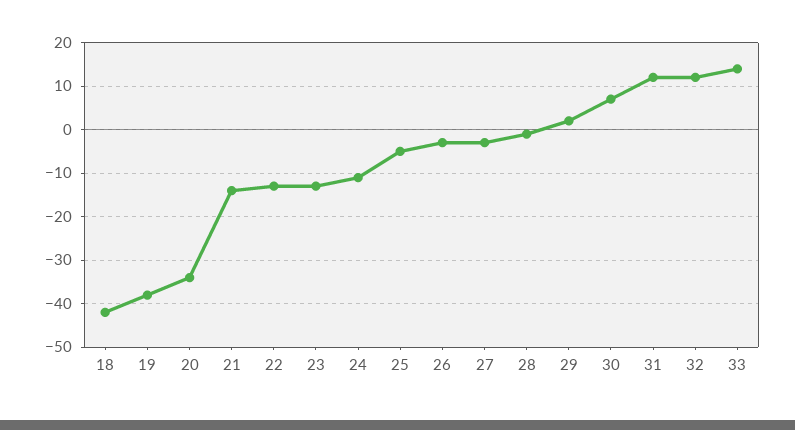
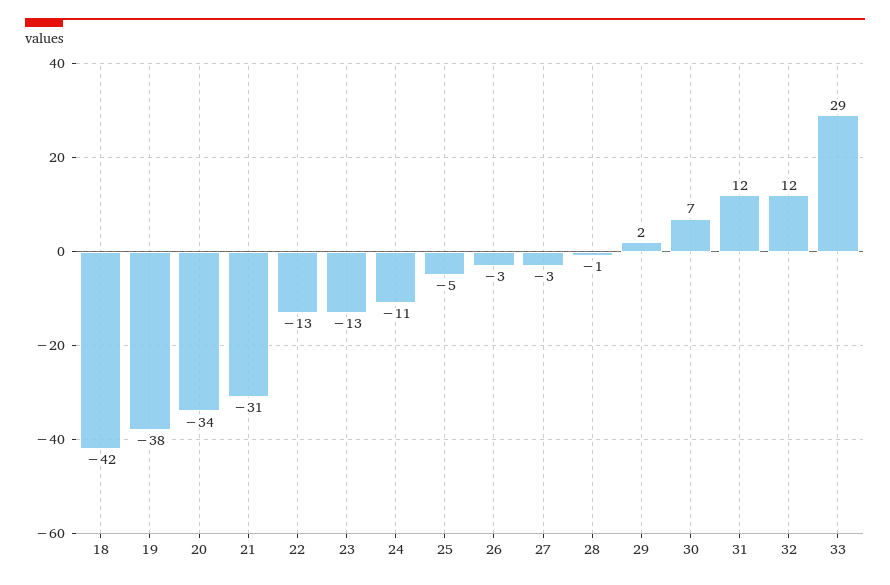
  {
    "18": -42,
    "19": -38,
    "20": -34,
-   "21": -15,
+   "21": -31,
    "22": -13,
    "23": -13,
    "24": -11,
    "25": -5,
    "26": -3,
    "27": -3,
    "28": -1,
    "29": 2,
    "30": 7,
    "31": 12,
    "32": 12,
-   "33": 15
+   "33": 29
  }

